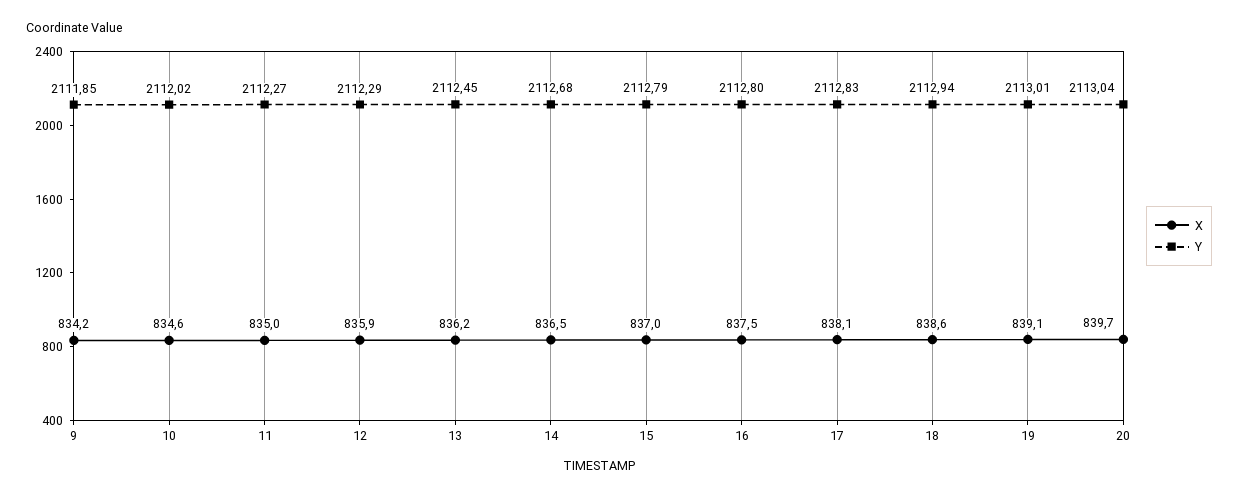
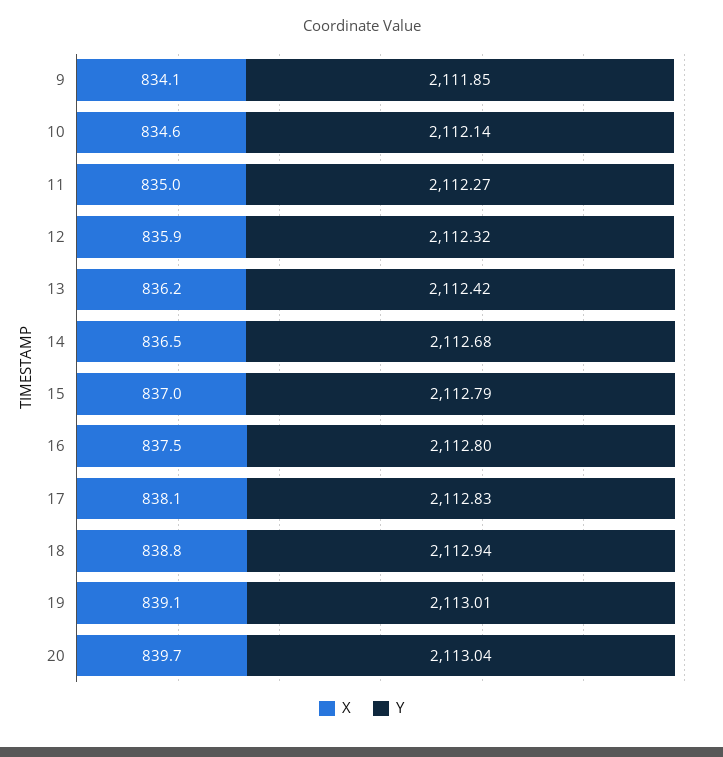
  {
    "X": {
-     "9": 834.2,
+     "9": 834.1,
      "10": 834.6,
      "11": 835,
      "12": 835.9,
      "13": 836.2,
      "14": 836.5,
      "15": 837,
      "16": 837.5,
      "17": 838.1,
-     "18": 838.6,
+     "18": 838.8,
      "19": 839.1,
      "20": 839.7
    },
    "Y": {
      "9": 2111.85,
-     "10": 2112.02,
+     "10": 2112.14,
      "11": 2112.27,
-     "12": 2112.29,
+     "12": 2112.32,
-     "13": 2112.45,
+     "13": 2112.42,
      "14": 2112.68,
      "15": 2112.79,
      "16": 2112.8,
      "17": 2112.83,
      "18": 2112.94,
      "19": 2113.01,
      "20": 2113.04
    }
  }

